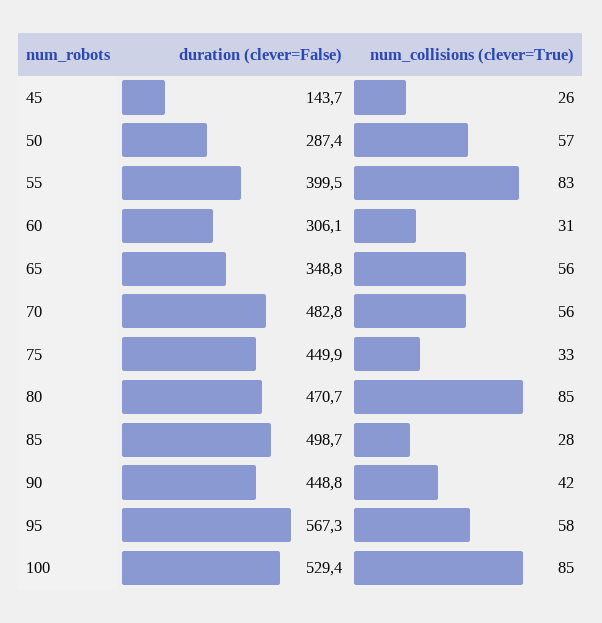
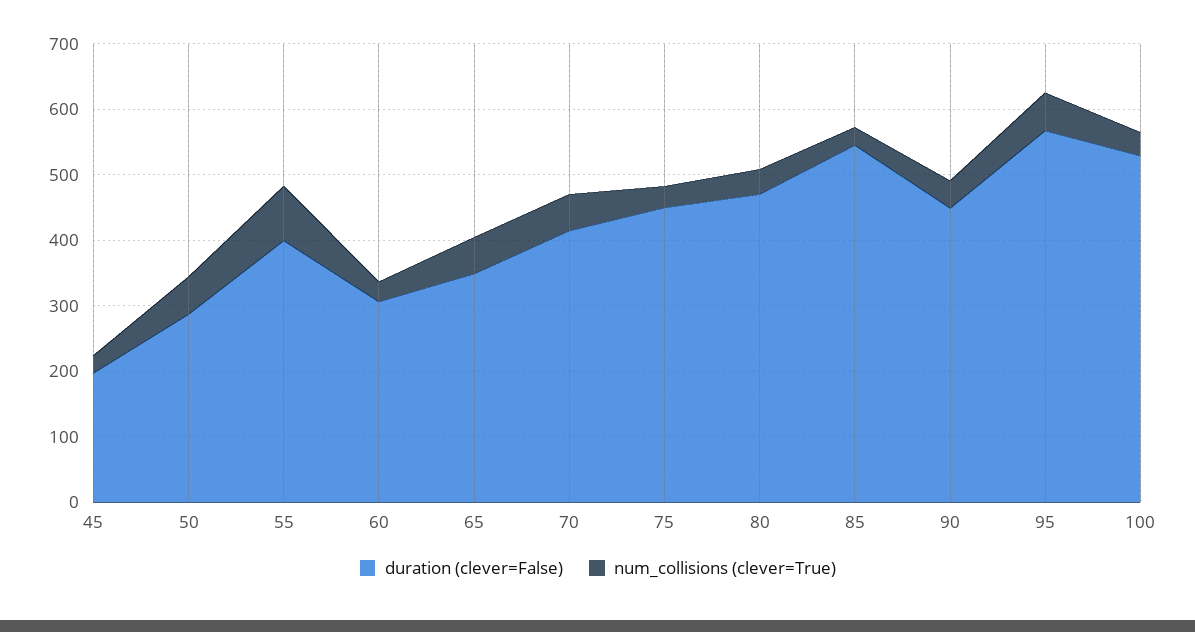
  {
    "duration (clever=False)": {
-     "45": 143.7,
+     "45": 200,
      "50": 287.4,
      "55": 399.5,
      "60": 306.1,
      "65": 348.8,
-     "70": 482.8,
+     "70": 420,
      "75": 449.9,
      "80": 470.7,
-     "85": 498.7,
+     "85": 540,
      "90": 448.8,
      "95": 567.3,
      "100": 529.4
    },
    "num_collisions (clever=True)": {
      "45": 26,
      "50": 57,
      "55": 83,
      "60": 31,
      "65": 56,
      "70": 56,
      "75": 33,
-     "80": 85,
+     "80": 40,
      "85": 28,
      "90": 42,
      "95": 58,
-     "100": 85
+     "100": 40
    }
  }

